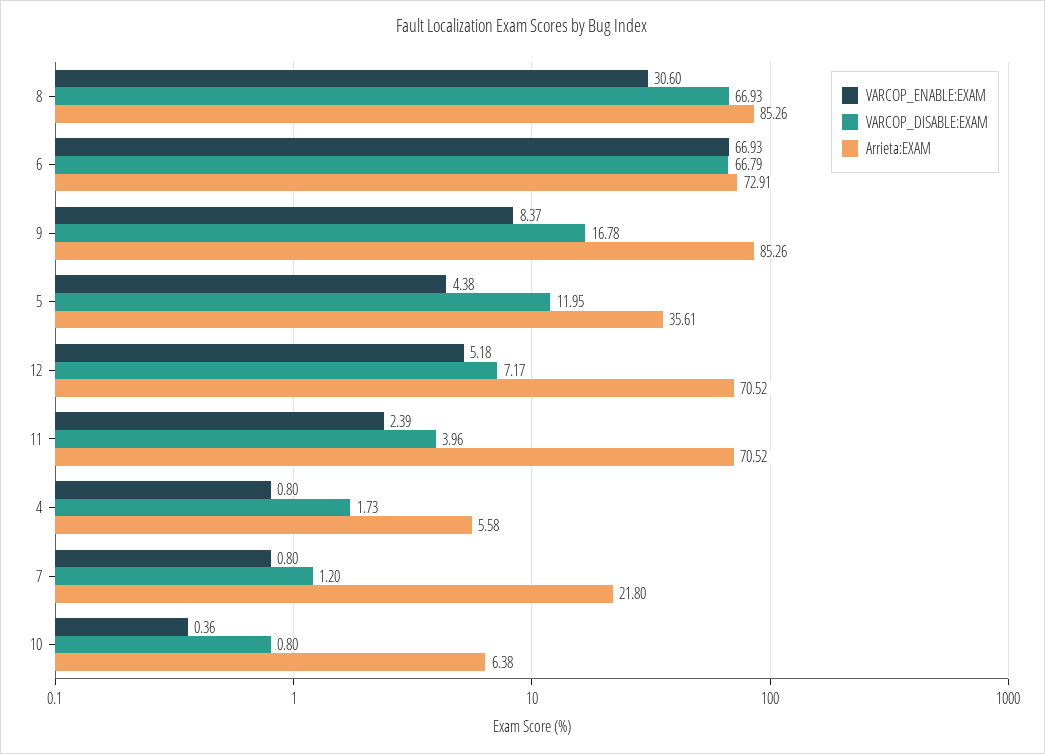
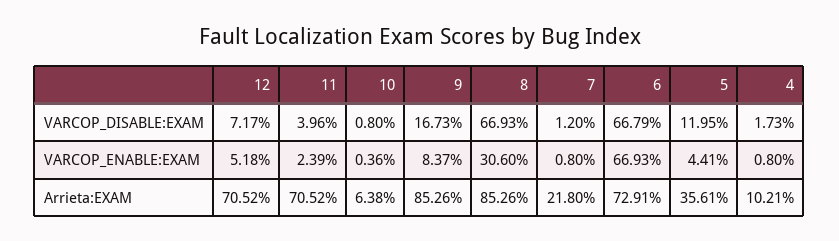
  {
    "VARCOP_ENABLE:EXAM": {
      "8": 30.6,
      "6": 66.93,
      "9": 8.37,
-     "5": 4.38,
+     "5": 4.41,
      "12": 5.18,
      "11": 2.39,
      "4": 0.8,
      "7": 0.8,
      "10": 0.36
    },
    "VARCOP_DISABLE:EXAM": {
      "8": 66.93,
      "6": 66.79,
-     "9": 16.78,
+     "9": 16.73,
      "5": 11.95,
      "12": 7.17,
      "11": 3.96,
      "4": 1.73,
      "7": 1.2,
      "10": 0.8
    },
    "Arrieta:EXAM": {
      "8": 85.26,
      "6": 72.91,
      "9": 85.26,
      "5": 35.61,
      "12": 70.52,
      "11": 70.52,
-     "4": 5.58,
+     "4": 10.21,
      "7": 21.8,
      "10": 6.38
    }
  }

